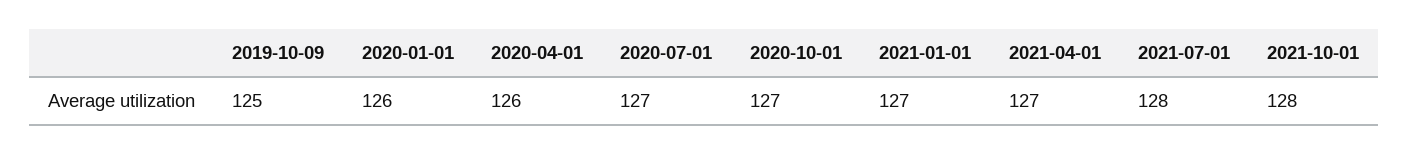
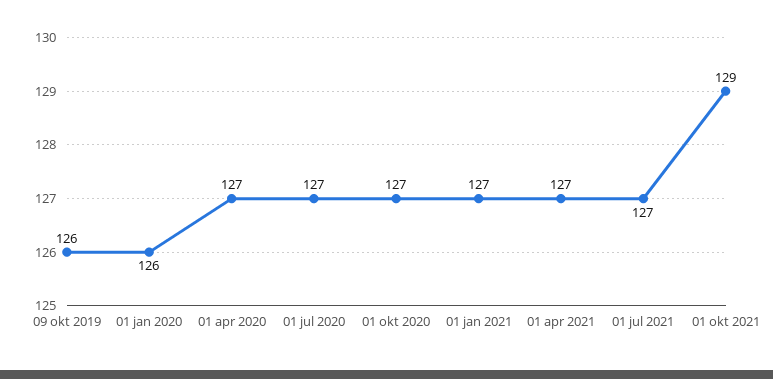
  {
-   "2019-10-09": 125,
+   "2019-10-09": 126,
    "2020-01-01": 126,
-   "2020-04-01": 126,
+   "2020-04-01": 127,
    "2020-07-01": 127,
    "2020-10-01": 127,
    "2021-01-01": 127,
    "2021-04-01": 127,
-   "2021-07-01": 128,
+   "2021-07-01": 127,
-   "2021-10-01": 128
+   "2021-10-01": 129
  }

